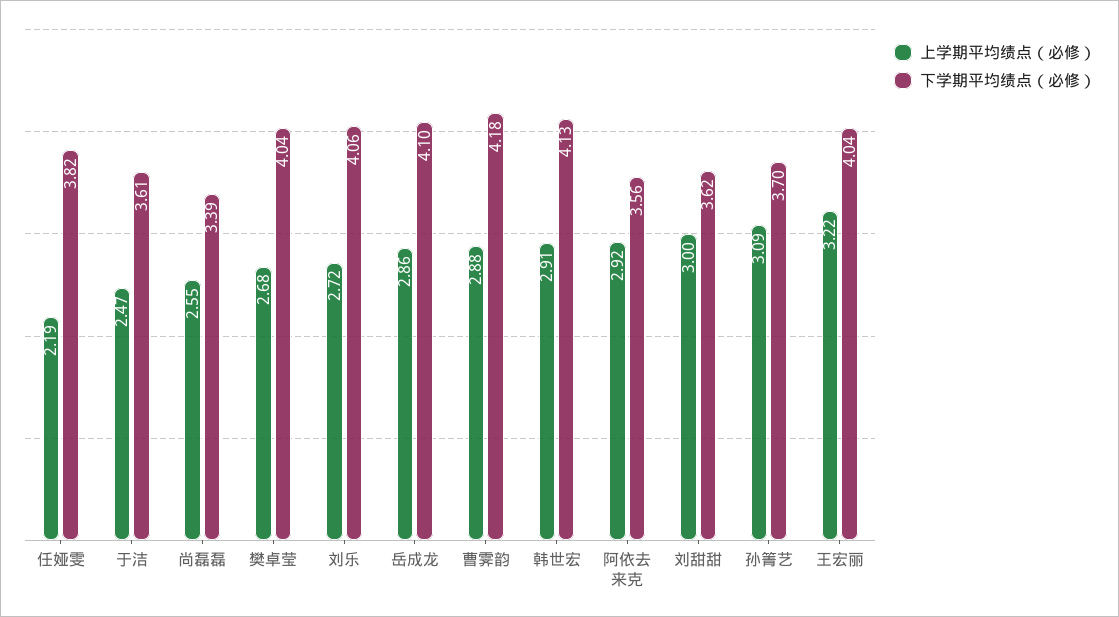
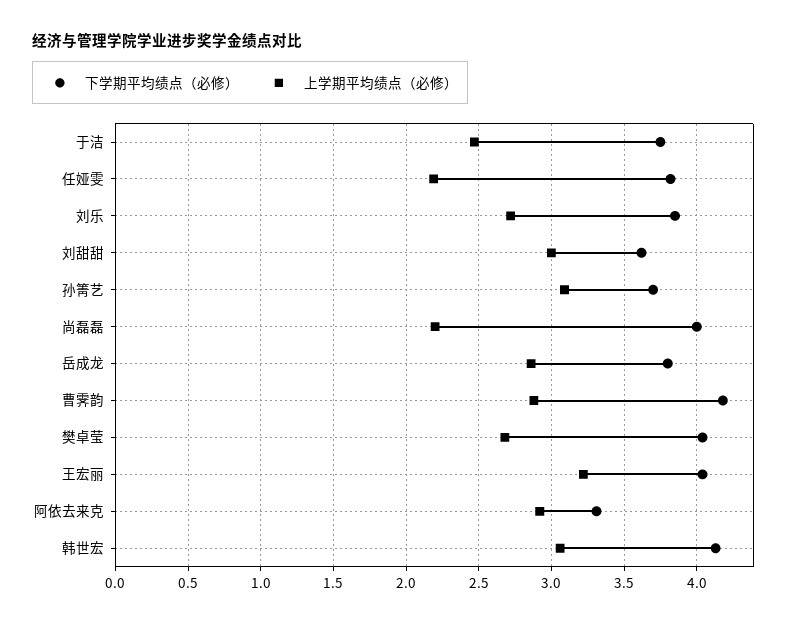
  {
    "上学期平均绩点（必修）": {
      "任娅雯": 2.19,
      "于洁": 2.47,
-     "尚磊磊": 2.55,
+     "尚磊磊": 2.2,
      "樊卓莹": 2.68,
      "刘乐": 2.72,
      "岳成龙": 2.86,
      "曹霁韵": 2.88,
-     "韩世宏": 2.91,
+     "韩世宏": 3.05,
      "阿依去来克": 2.92,
      "刘甜甜": 3,
      "孙箐艺": 3.09,
      "王宏丽": 3.22
    },
    "下学期平均绩点（必修）": {
      "任娅雯": 3.82,
-     "于洁": 3.61,
+     "于洁": 3.75,
-     "尚磊磊": 3.39,
+     "尚磊磊": 4,
      "樊卓莹": 4.04,
-     "刘乐": 4.06,
+     "刘乐": 3.85,
-     "岳成龙": 4.1,
+     "岳成龙": 3.8,
      "曹霁韵": 4.18,
      "韩世宏": 4.13,
-     "阿依去来克": 3.56,
+     "阿依去来克": 3.3,
      "刘甜甜": 3.62,
      "孙箐艺": 3.7,
      "王宏丽": 4.04
    }
  }

